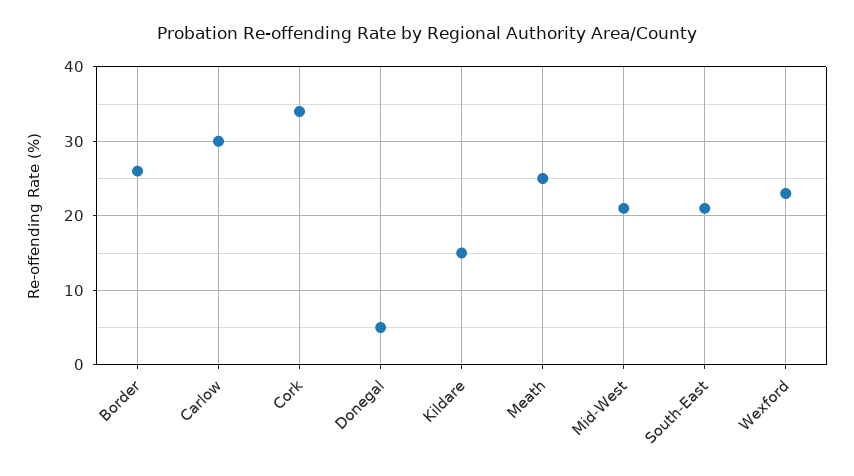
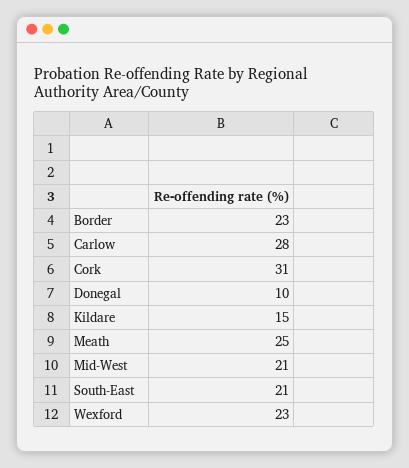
  {
-   "Border": 26,
+   "Border": 23,
-   "Carlow": 30,
+   "Carlow": 28,
-   "Cork": 34,
+   "Cork": 31,
-   "Donegal": 5,
+   "Donegal": 10,
    "Kildare": 15,
    "Meath": 25,
    "Mid-West": 21,
    "South-East": 21,
    "Wexford": 23
  }

